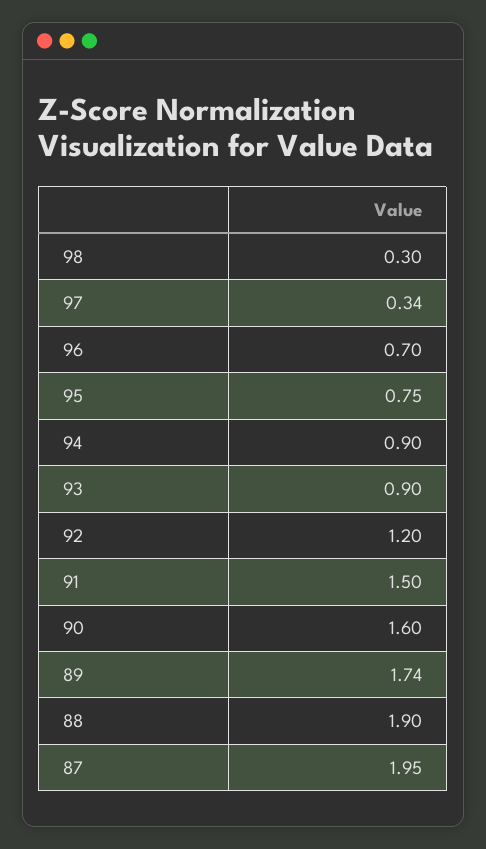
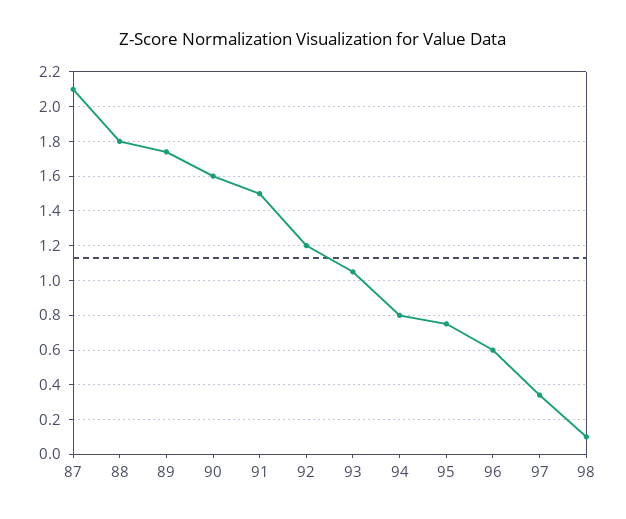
  {
-   "98": 0.3,
+   "98": 0.1,
    "97": 0.34,
-   "96": 0.7,
+   "96": 0.6,
    "95": 0.75,
-   "94": 0.9,
+   "94": 0.8,
-   "93": 0.9,
+   "93": 1.05,
    "92": 1.2,
    "91": 1.5,
    "90": 1.6,
    "89": 1.74,
-   "88": 1.9,
+   "88": 1.8,
-   "87": 1.95
+   "87": 2.1
  }

